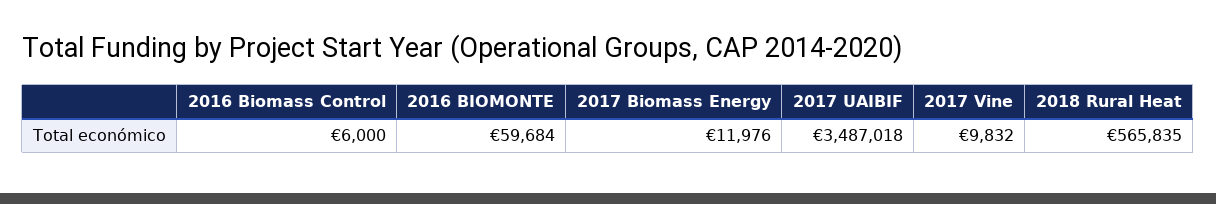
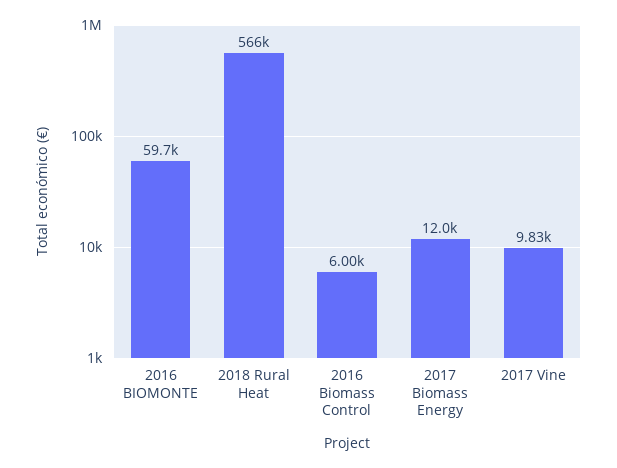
  {
    "2016 Biomass Control": 6000,
    "2016 BIOMONTE": 59684,
    "2017 Biomass Energy": 11976,
-   "2017 UAIBIF": 3487018,
    "2017 Vine": 9832,
    "2018 Rural Heat": 565835
  }

